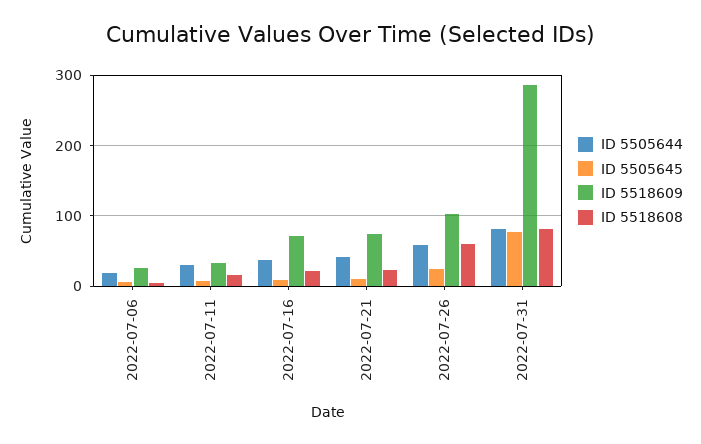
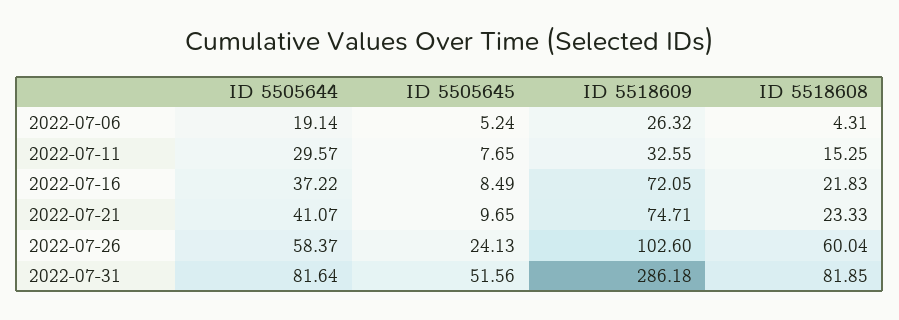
  {
    "ID 5505644": {
      "2022-07-06": 19.14,
      "2022-07-11": 29.57,
      "2022-07-16": 37.22,
      "2022-07-21": 41.07,
      "2022-07-26": 58.37,
      "2022-07-31": 81.64
    },
    "ID 5505645": {
      "2022-07-06": 5.24,
      "2022-07-11": 7.65,
      "2022-07-16": 8.49,
      "2022-07-21": 9.65,
      "2022-07-26": 24.13,
-     "2022-07-31": 80
+     "2022-07-31": 51.56
    },
    "ID 5518609": {
      "2022-07-06": 26.32,
      "2022-07-11": 32.55,
      "2022-07-16": 72.05,
      "2022-07-21": 74.71,
      "2022-07-26": 102.6,
      "2022-07-31": 286.18
    },
    "ID 5518608": {
      "2022-07-06": 4.31,
      "2022-07-11": 15.25,
      "2022-07-16": 21.83,
      "2022-07-21": 23.33,
      "2022-07-26": 60.04,
      "2022-07-31": 81.85
    }
  }

